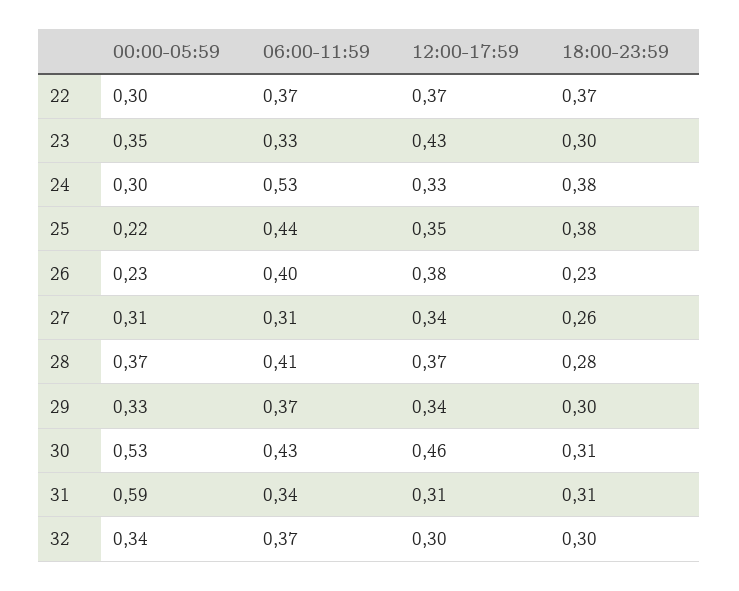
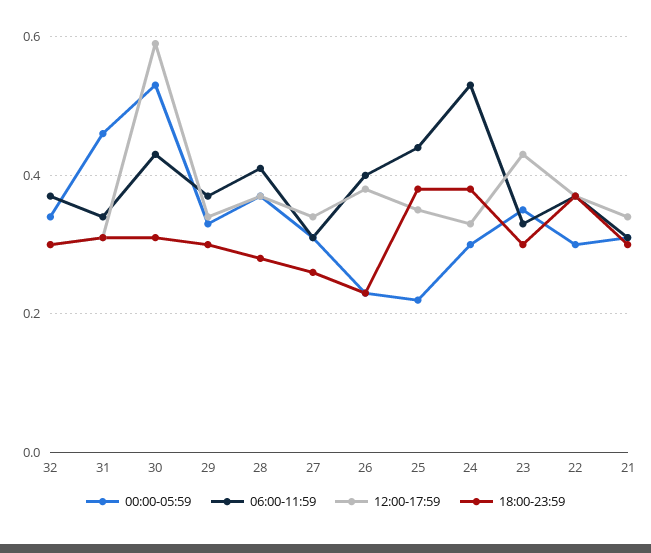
  {
    "00:00-05:59": {
      "22": 0.3,
      "23": 0.35,
      "24": 0.3,
      "25": 0.22,
      "26": 0.23,
      "27": 0.31,
      "28": 0.37,
      "29": 0.33,
      "30": 0.53,
-     "31": 0.59,
+     "31": 0.45,
-     "32": 0.34
+     "32": 0.34,
+     "21": 0.3
    },
    "06:00-11:59": {
      "22": 0.37,
      "23": 0.33,
      "24": 0.53,
      "25": 0.44,
      "26": 0.4,
      "27": 0.31,
      "28": 0.41,
      "29": 0.37,
      "30": 0.43,
      "31": 0.34,
-     "32": 0.37
+     "32": 0.37,
+     "21": 0.3
    },
    "12:00-17:59": {
      "22": 0.37,
      "23": 0.43,
      "24": 0.33,
      "25": 0.35,
      "26": 0.38,
      "27": 0.34,
      "28": 0.37,
      "29": 0.34,
-     "30": 0.46,
+     "30": 0.6,
      "31": 0.31,
-     "32": 0.3
+     "32": 0.3,
+     "21": 0.35
    },
    "18:00-23:59": {
      "22": 0.37,
      "23": 0.3,
      "24": 0.38,
      "25": 0.38,
      "26": 0.23,
      "27": 0.26,
      "28": 0.28,
      "29": 0.3,
      "30": 0.31,
      "31": 0.31,
-     "32": 0.3
+     "32": 0.3,
+     "21": 0.3
    }
  }

